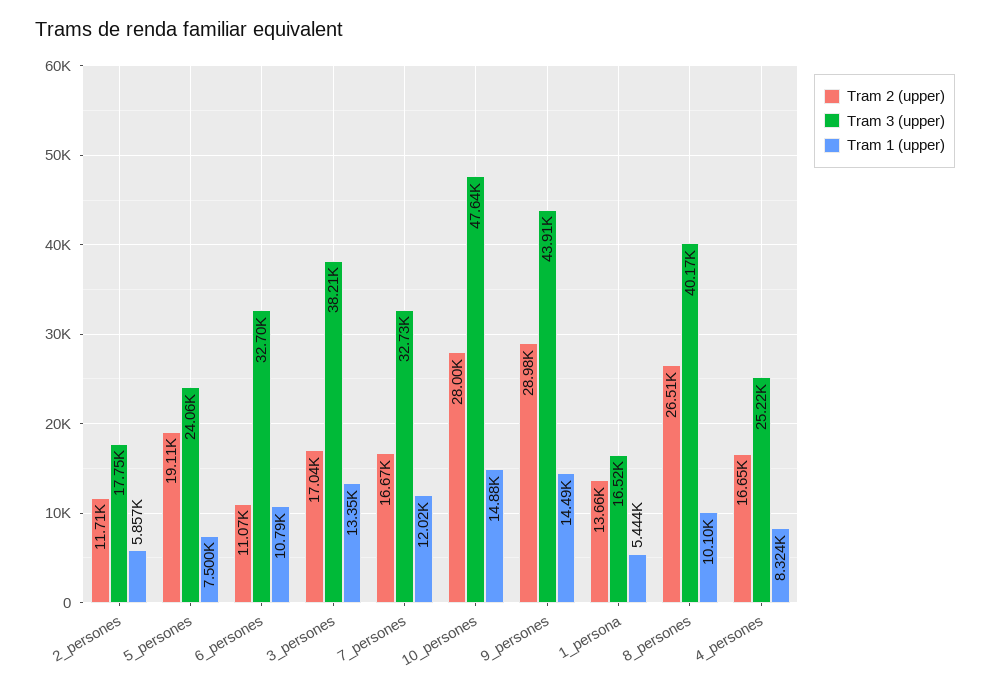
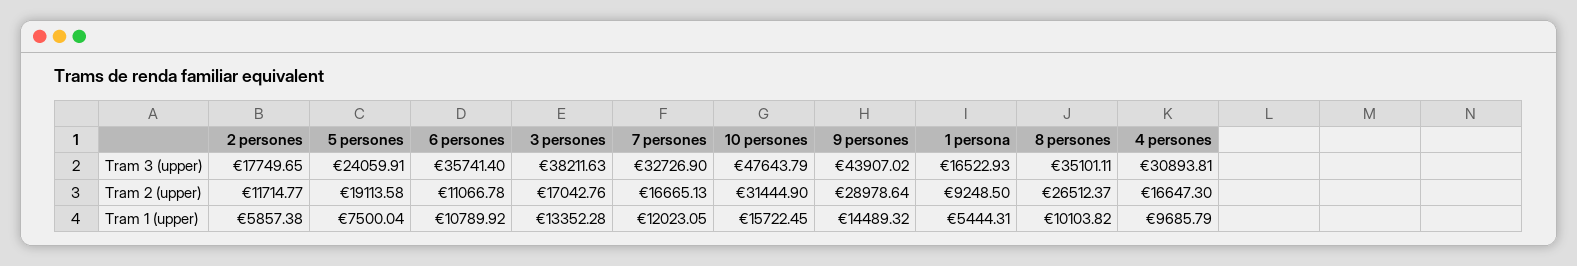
  {
    "Tram 2 (upper)": {
      "2_persones": 11714.77,
      "5_persones": 19113.58,
      "6_persones": 11066.78,
      "3_persones": 17042.76,
      "7_persones": 16665.13,
-     "10_persones": 28000,
+     "10_persones": 31444.9,
      "9_persones": 28978.64,
-     "1_persona": 13660,
+     "1_persona": 9248.5,
      "8_persones": 26512.37,
      "4_persones": 16647.3
    },
    "Tram 3 (upper)": {
      "2_persones": 17749.65,
      "5_persones": 24059.91,
-     "6_persones": 32700,
+     "6_persones": 35741.4,
      "3_persones": 38211.63,
      "7_persones": 32726.9,
      "10_persones": 47643.79,
      "9_persones": 43907.02,
      "1_persona": 16522.93,
-     "8_persones": 40170,
+     "8_persones": 35101.11,
-     "4_persones": 25220
+     "4_persones": 30893.81
    },
    "Tram 1 (upper)": {
      "2_persones": 5857.38,
      "5_persones": 7500.04,
      "6_persones": 10789.92,
      "3_persones": 13352.28,
      "7_persones": 12023.05,
-     "10_persones": 14880,
+     "10_persones": 15722.45,
      "9_persones": 14489.32,
      "1_persona": 5444.31,
      "8_persones": 10103.82,
-     "4_persones": 8324
+     "4_persones": 9685.79
    }
  }

